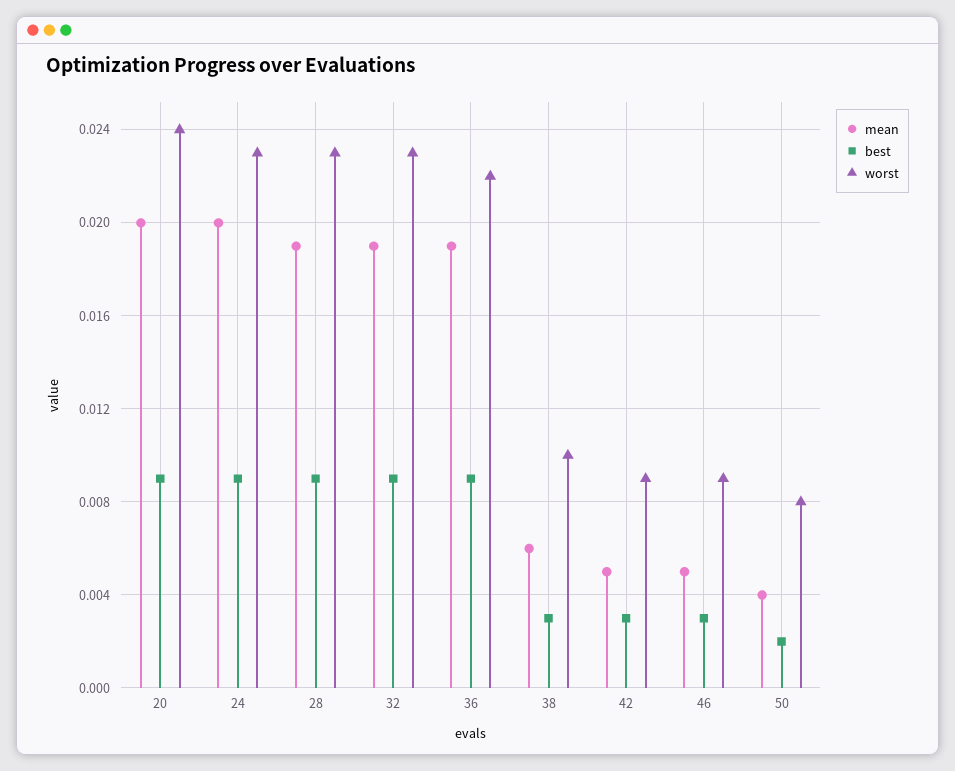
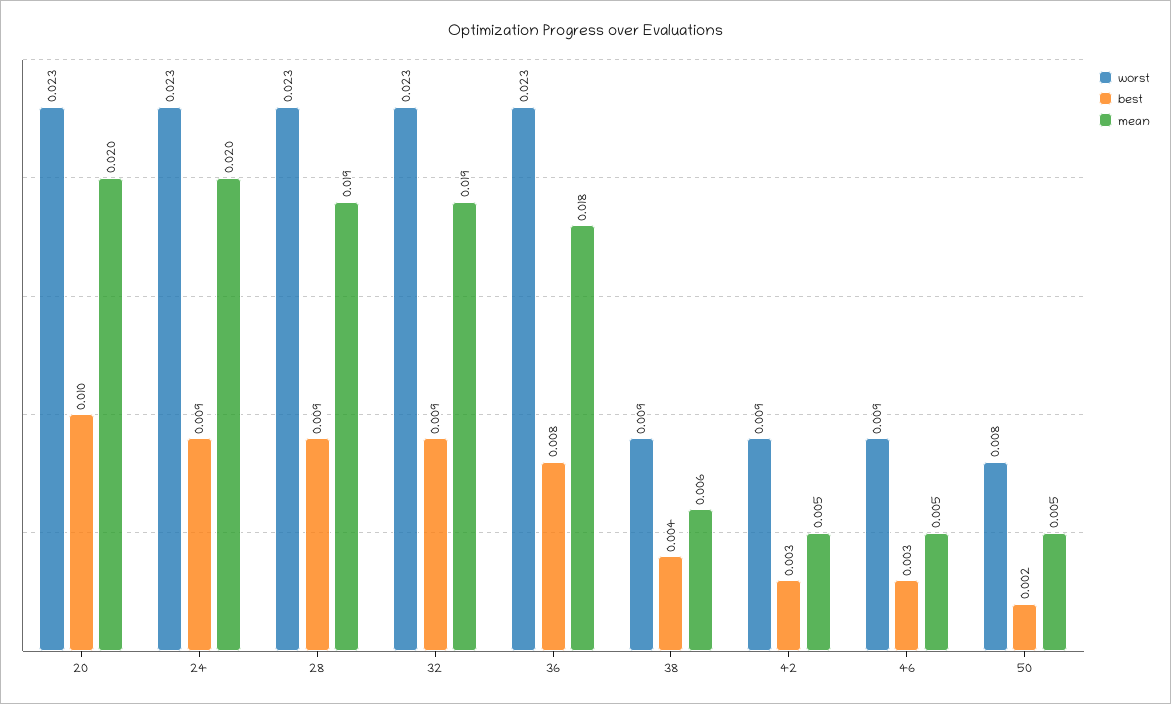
  {
    "mean": {
      "20": 0.02,
      "24": 0.02,
      "28": 0.019,
      "32": 0.019,
-     "36": 0.019,
+     "36": 0.018,
      "38": 0.006,
      "42": 0.005,
      "46": 0.005,
-     "50": 0.004
+     "50": 0.005
    },
    "best": {
-     "20": 0.009,
+     "20": 0.01,
      "24": 0.009,
      "28": 0.009,
      "32": 0.009,
-     "36": 0.009,
+     "36": 0.008,
-     "38": 0.003,
+     "38": 0.004,
      "42": 0.003,
      "46": 0.003,
      "50": 0.002
    },
    "worst": {
-     "20": 0.024,
+     "20": 0.023,
      "24": 0.023,
      "28": 0.023,
      "32": 0.023,
-     "36": 0.022,
+     "36": 0.023,
-     "38": 0.01,
+     "38": 0.009,
      "42": 0.009,
      "46": 0.009,
      "50": 0.008
    }
  }

